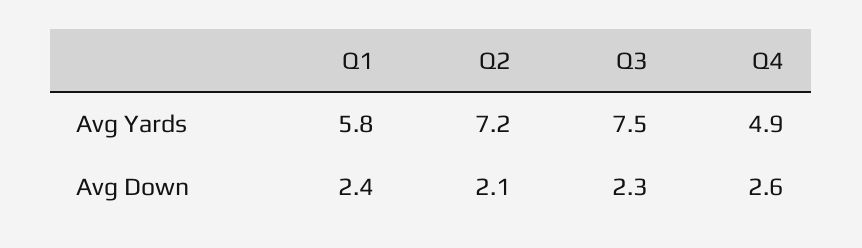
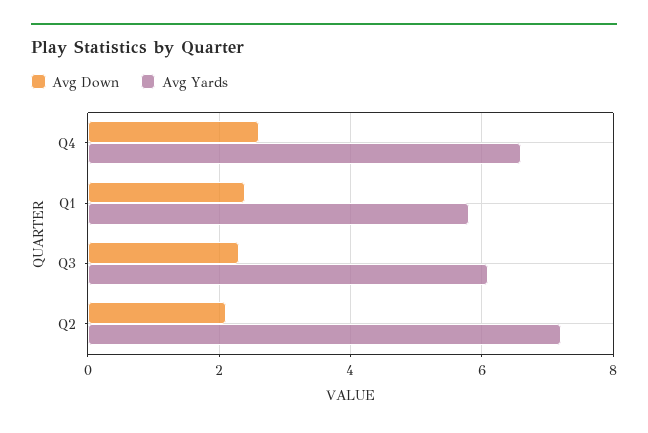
  {
    "Avg Yards": {
      "Q1": 5.8,
      "Q2": 7.2,
-     "Q3": 7.5,
+     "Q3": 6,
-     "Q4": 4.9
+     "Q4": 6.5
    },
    "Avg Down": {
      "Q1": 2.4,
      "Q2": 2.1,
      "Q3": 2.3,
      "Q4": 2.6
    }
  }

